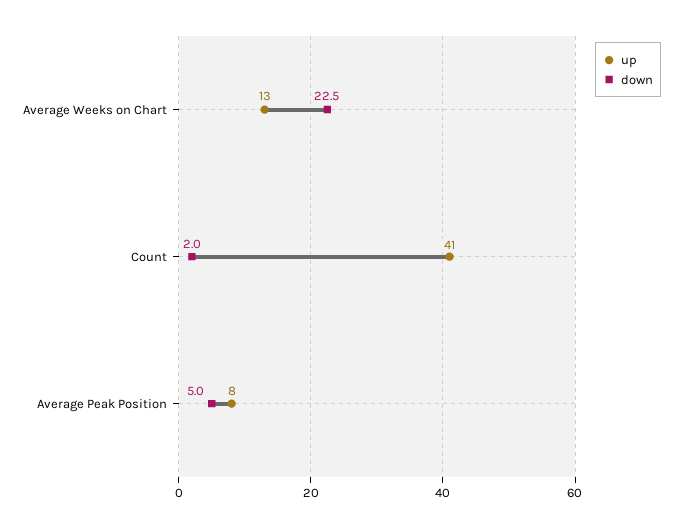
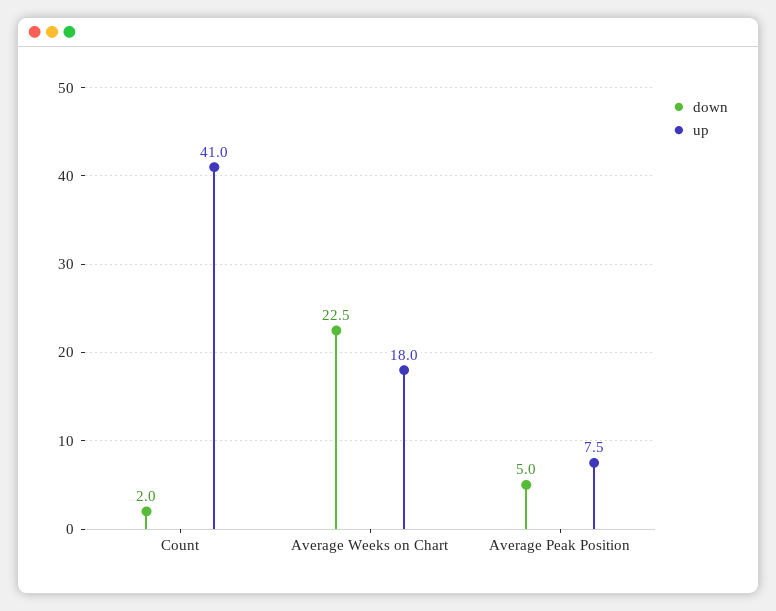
  {
    "up": {
-     "Average Weeks on Chart": 13,
+     "Average Weeks on Chart": 18,
      "Count": 41,
      "Average Peak Position": 7.5
    },
    "down": {
      "Average Weeks on Chart": 22.5,
      "Count": 2,
      "Average Peak Position": 5
    }
  }

